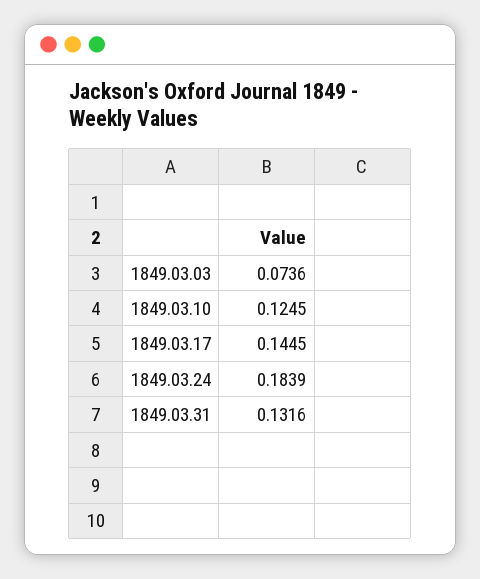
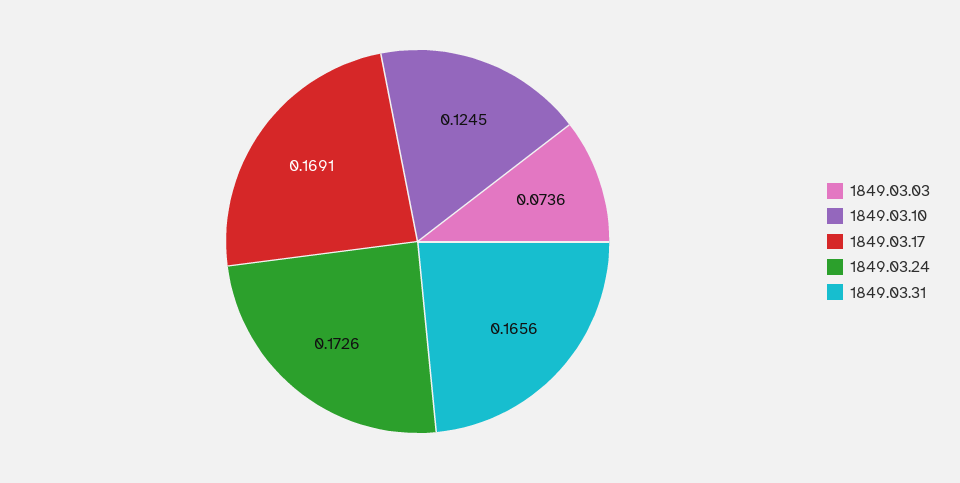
  {
    "1849.03.03": 0.0736,
    "1849.03.10": 0.1245,
-   "1849.03.17": 0.1445,
+   "1849.03.17": 0.1691,
-   "1849.03.24": 0.1839,
+   "1849.03.24": 0.1726,
-   "1849.03.31": 0.1316
+   "1849.03.31": 0.1656
  }

